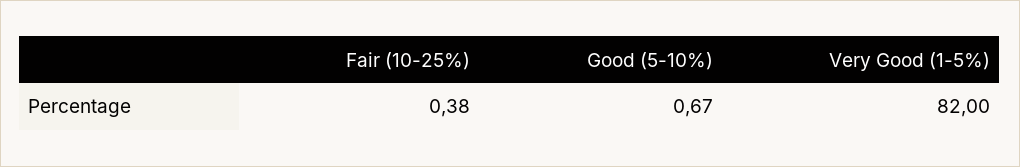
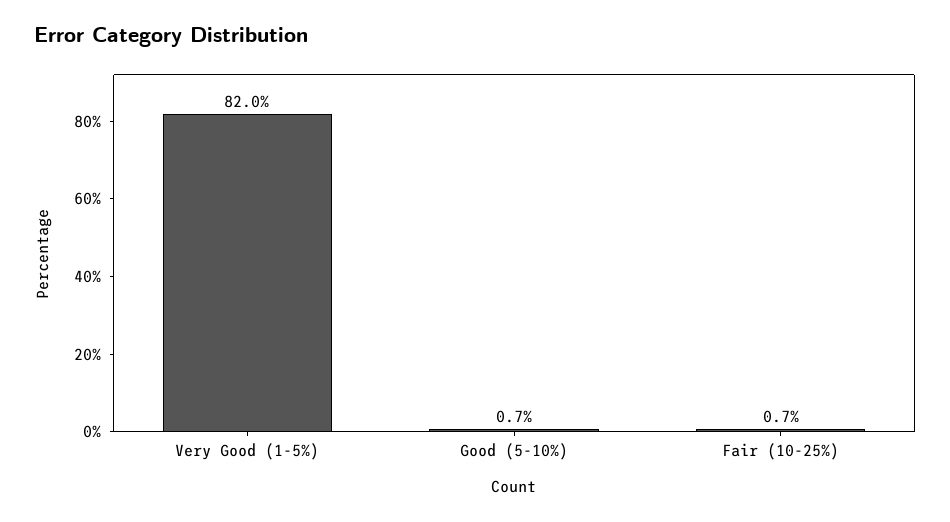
  {
-   "Fair (10-25%)": 0.38,
+   "Fair (10-25%)": 0.7,
    "Good (5-10%)": 0.67,
    "Very Good (1-5%)": 82
  }

